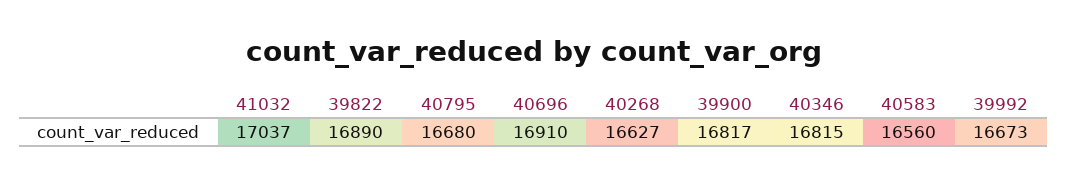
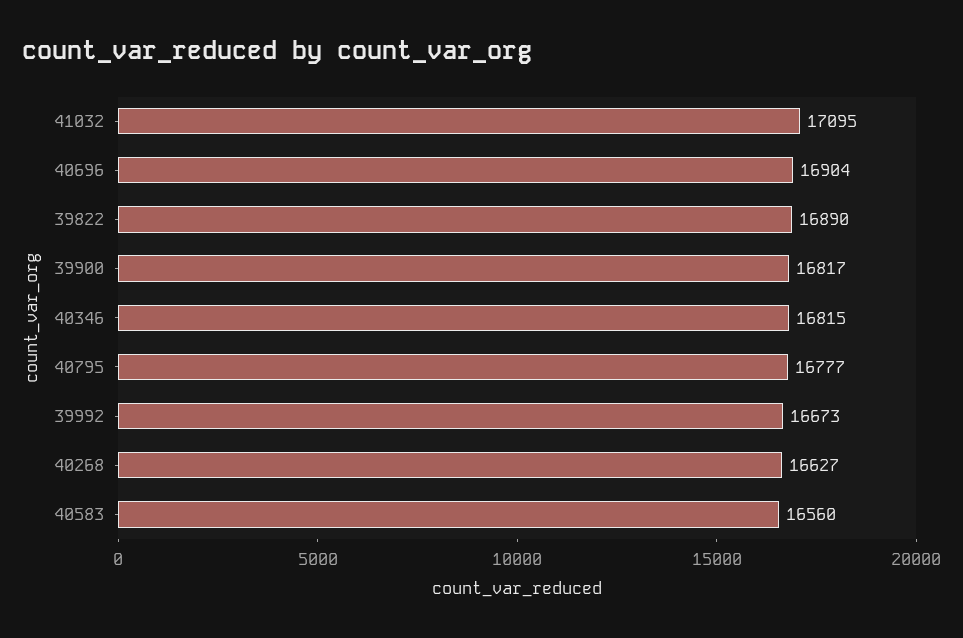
  {
-   "41032": 17037,
+   "41032": 17095,
    "39822": 16890,
-   "40795": 16680,
+   "40795": 16777,
-   "40696": 16910,
+   "40696": 16904,
    "40268": 16627,
    "39900": 16817,
    "40346": 16815,
    "40583": 16560,
    "39992": 16673
  }

